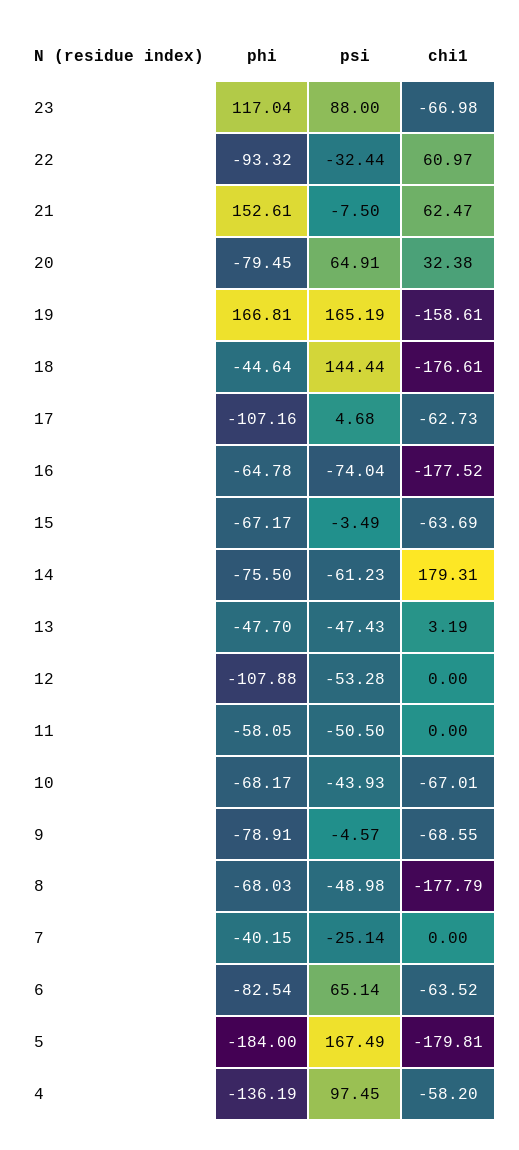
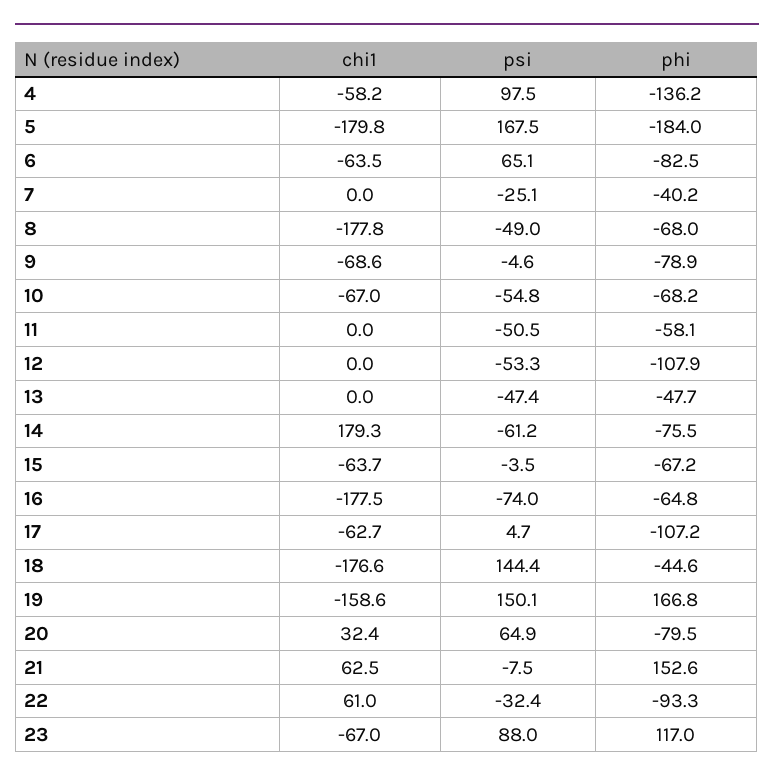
  {
    "phi": {
      "23": 117.04,
      "22": -93.32,
      "21": 152.61,
      "20": -79.45,
      "19": 166.81,
      "18": -44.64,
      "17": -107.16,
      "16": -64.78,
      "15": -67.17,
      "14": -75.5,
      "13": -47.7,
      "12": -107.88,
      "11": -58.05,
      "10": -68.17,
      "9": -78.91,
      "8": -68.03,
      "7": -40.15,
      "6": -82.54,
      "5": -184,
      "4": -136.19
    },
    "psi": {
      "23": 88,
      "22": -32.44,
      "21": -7.5,
      "20": 64.91,
-     "19": 165.19,
+     "19": 150.1,
      "18": 144.44,
      "17": 4.68,
      "16": -74.04,
      "15": -3.49,
      "14": -61.23,
      "13": -47.43,
      "12": -53.28,
      "11": -50.5,
-     "10": -43.93,
+     "10": -54.8,
      "9": -4.57,
      "8": -48.98,
      "7": -25.14,
      "6": 65.14,
      "5": 167.49,
      "4": 97.45
    },
    "chi1": {
      "23": -66.98,
      "22": 60.97,
      "21": 62.47,
      "20": 32.38,
      "19": -158.61,
      "18": -176.61,
      "17": -62.73,
      "16": -177.52,
      "15": -63.69,
      "14": 179.31,
-     "13": 3.19,
+     "13": 0,
      "12": 0,
      "11": 0,
      "10": -67.01,
      "9": -68.55,
      "8": -177.79,
      "7": 0,
      "6": -63.52,
      "5": -179.81,
      "4": -58.2
    }
  }

